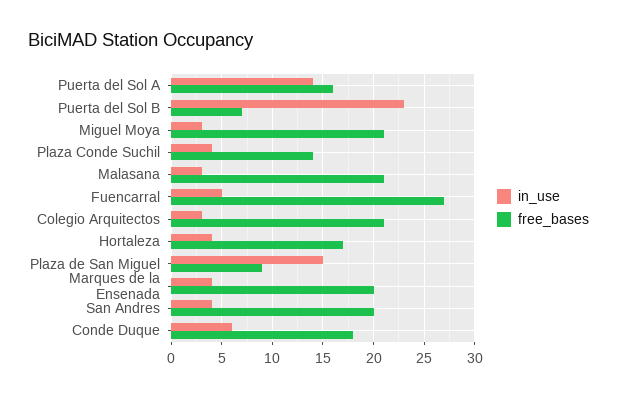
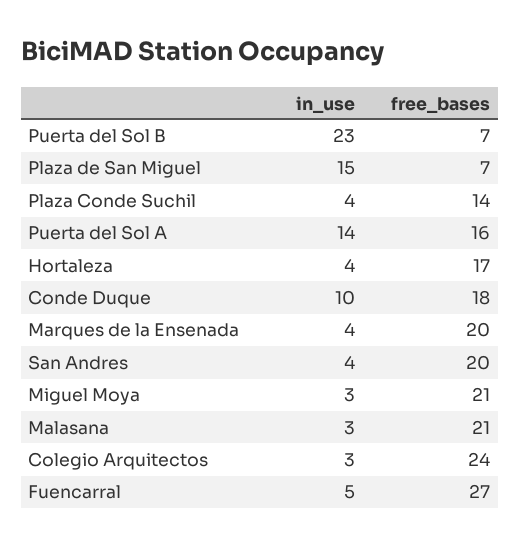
  {
    "in_use": {
      "Puerta del Sol A": 14,
      "Puerta del Sol B": 23,
      "Miguel Moya": 3,
      "Plaza Conde Suchil": 4,
      "Malasana": 3,
      "Fuencarral": 5,
      "Colegio Arquitectos": 3,
      "Hortaleza": 4,
      "Plaza de San Miguel": 15,
      "Marques de la Ensenada": 4,
      "San Andres": 4,
-     "Conde Duque": 6
+     "Conde Duque": 10
    },
    "free_bases": {
      "Puerta del Sol A": 16,
      "Puerta del Sol B": 7,
      "Miguel Moya": 21,
      "Plaza Conde Suchil": 14,
      "Malasana": 21,
      "Fuencarral": 27,
-     "Colegio Arquitectos": 21,
+     "Colegio Arquitectos": 24,
      "Hortaleza": 17,
-     "Plaza de San Miguel": 9,
+     "Plaza de San Miguel": 7,
      "Marques de la Ensenada": 20,
      "San Andres": 20,
      "Conde Duque": 18
    }
  }

